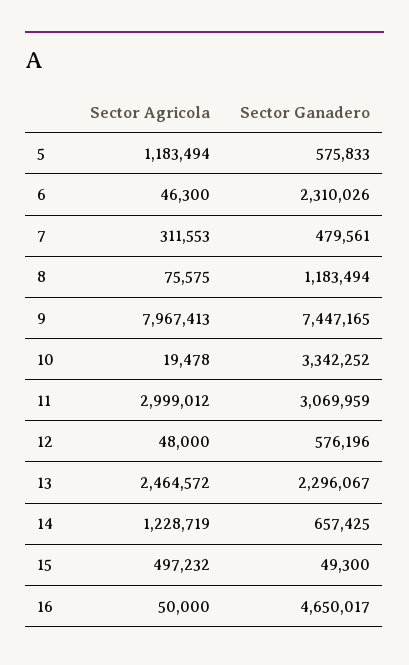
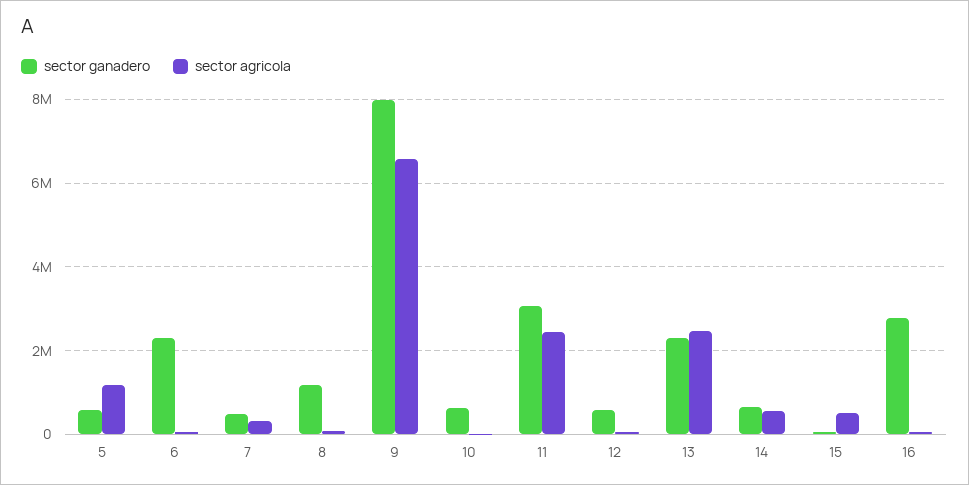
  {
    "Sector Agricola": {
      "5": 1183494,
      "6": 46300,
      "7": 311553,
      "8": 75575,
-     "9": 7967413,
+     "9": 6600000,
      "10": 19478,
-     "11": 2999012,
+     "11": 2400000,
      "12": 48000,
      "13": 2464572,
-     "14": 1228719,
+     "14": 600000,
      "15": 497232,
      "16": 50000
    },
    "Sector Ganadero": {
      "5": 575833,
      "6": 2310026,
      "7": 479561,
      "8": 1183494,
-     "9": 7447165,
+     "9": 8000000,
-     "10": 3342252,
+     "10": 600000,
      "11": 3069959,
      "12": 576196,
      "13": 2296067,
      "14": 657425,
      "15": 49300,
-     "16": 4650017
+     "16": 2800000
    }
  }

